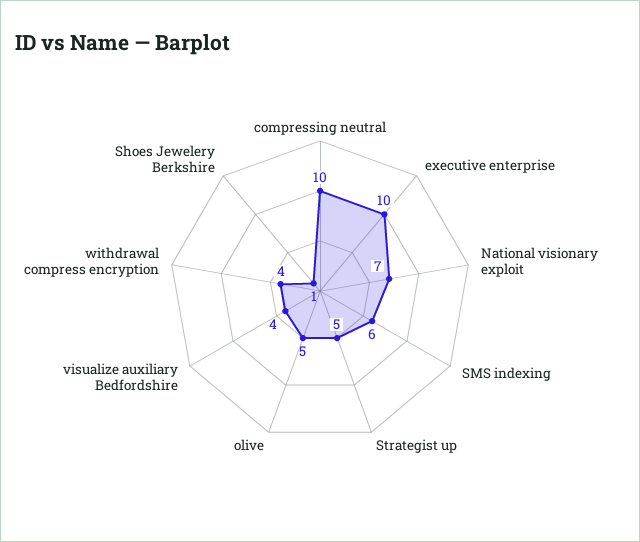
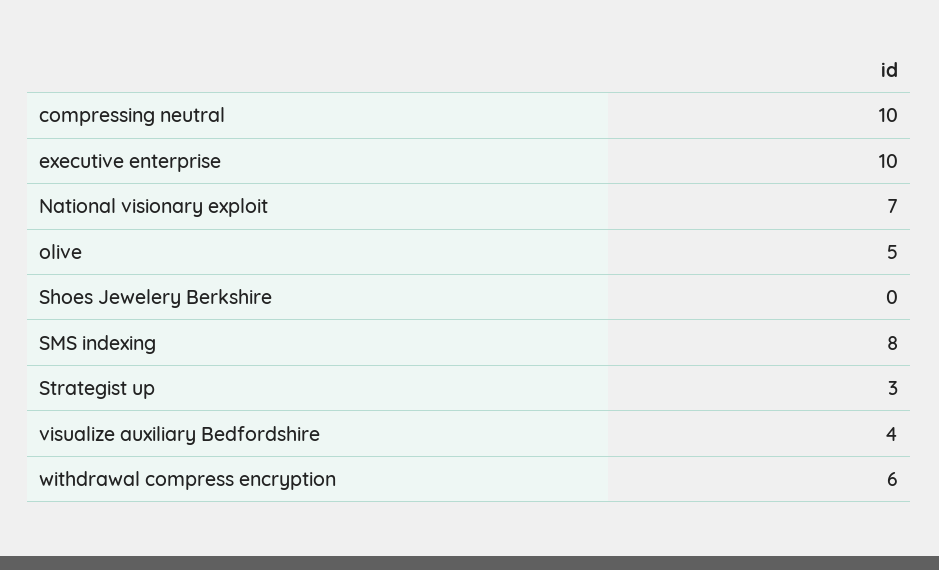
  {
    "compressing neutral": 10,
    "executive enterprise": 10,
    "National visionary exploit": 7,
-   "SMS indexing": 6,
+   "SMS indexing": 8,
-   "Strategist up": 5,
+   "Strategist up": 3,
    "olive": 5,
    "visualize auxiliary Bedfordshire": 4,
-   "withdrawal compress encryption": 4,
+   "withdrawal compress encryption": 6,
-   "Shoes Jewelery Berkshire": 1
+   "Shoes Jewelery Berkshire": 0
  }

